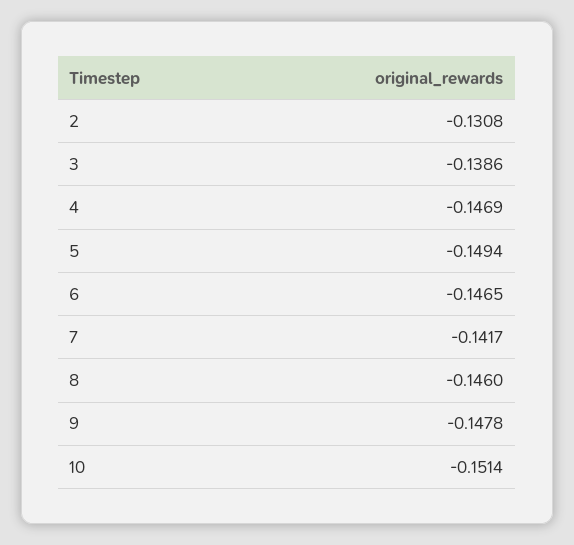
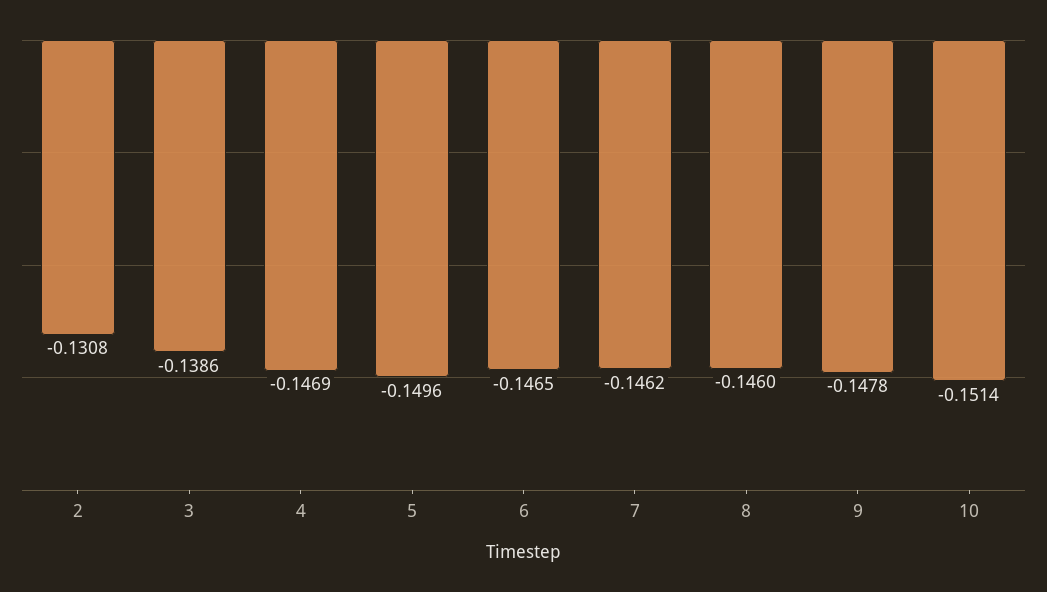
  {
    "2": -0.1308,
    "3": -0.1386,
    "4": -0.1469,
-   "5": -0.1494,
+   "5": -0.1496,
    "6": -0.1465,
-   "7": -0.1417,
+   "7": -0.1462,
    "8": -0.146,
    "9": -0.1478,
    "10": -0.1514
  }

